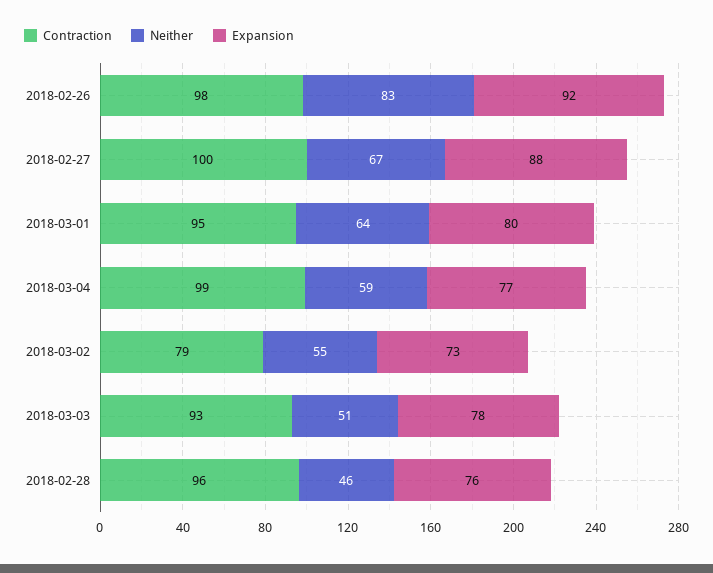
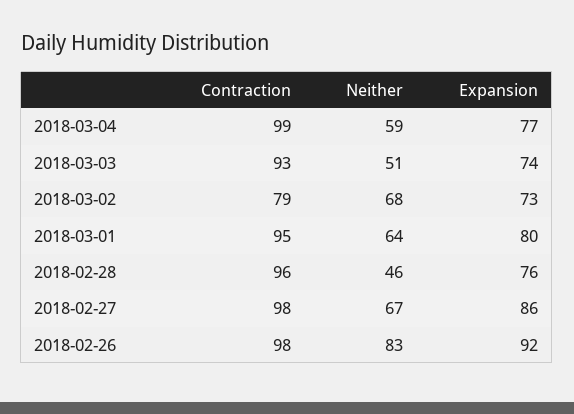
  {
    "Contraction": {
      "2018-02-26": 98,
-     "2018-02-27": 100,
+     "2018-02-27": 98,
      "2018-03-01": 95,
      "2018-03-04": 99,
      "2018-03-02": 79,
      "2018-03-03": 93,
      "2018-02-28": 96
    },
    "Neither": {
      "2018-02-26": 83,
      "2018-02-27": 67,
      "2018-03-01": 64,
      "2018-03-04": 59,
-     "2018-03-02": 55,
+     "2018-03-02": 68,
      "2018-03-03": 51,
      "2018-02-28": 46
    },
    "Expansion": {
      "2018-02-26": 92,
-     "2018-02-27": 88,
+     "2018-02-27": 86,
      "2018-03-01": 80,
      "2018-03-04": 77,
      "2018-03-02": 73,
-     "2018-03-03": 78,
+     "2018-03-03": 74,
      "2018-02-28": 76
    }
  }

